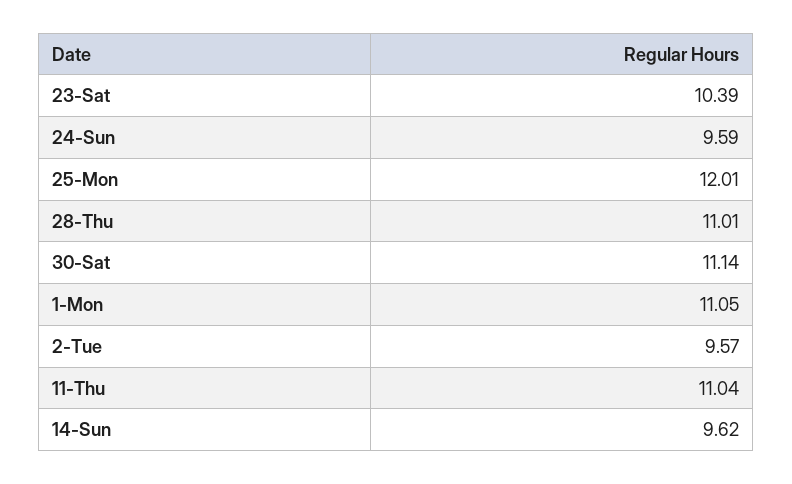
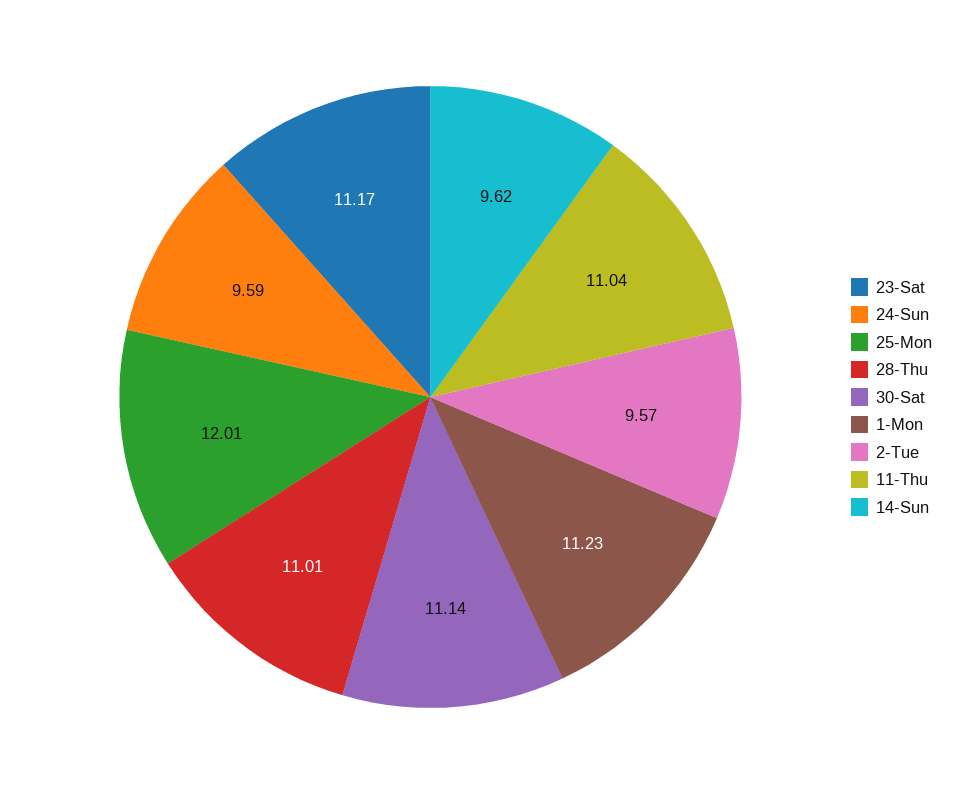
  {
-   "23-Sat": 10.39,
+   "23-Sat": 11.17,
    "24-Sun": 9.59,
    "25-Mon": 12.01,
    "28-Thu": 11.01,
    "30-Sat": 11.14,
-   "1-Mon": 11.05,
+   "1-Mon": 11.23,
    "2-Tue": 9.57,
    "11-Thu": 11.04,
    "14-Sun": 9.62
  }

